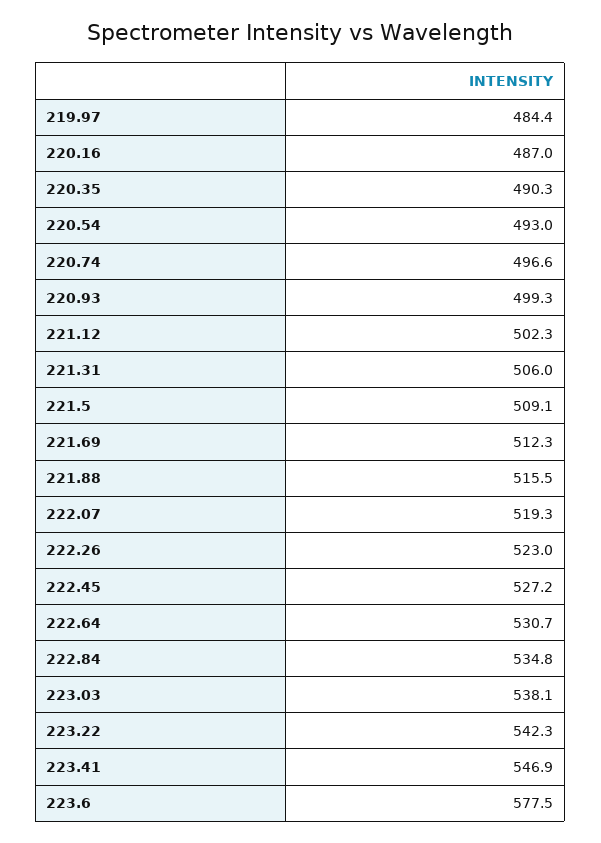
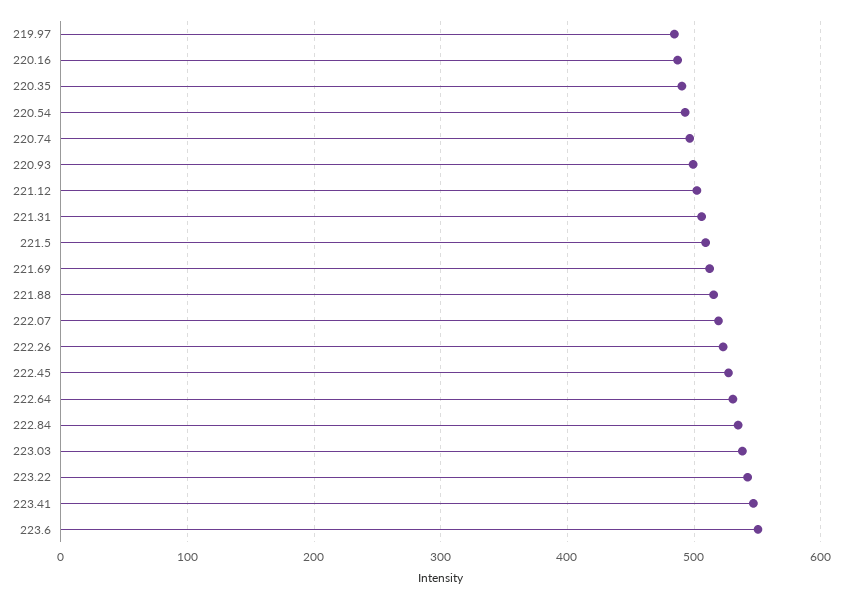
  {
    "219.97": 484.4,
    "220.16": 487,
    "220.35": 490.3,
    "220.54": 493,
    "220.74": 496.6,
    "220.93": 499.3,
    "221.12": 502.3,
    "221.31": 506,
    "221.5": 509.1,
    "221.69": 512.3,
    "221.88": 515.5,
    "222.07": 519.3,
    "222.26": 523,
    "222.45": 527.2,
    "222.64": 530.7,
    "222.84": 534.8,
    "223.03": 538.1,
    "223.22": 542.3,
    "223.41": 546.9,
-   "223.6": 577.5
+   "223.6": 550
  }

